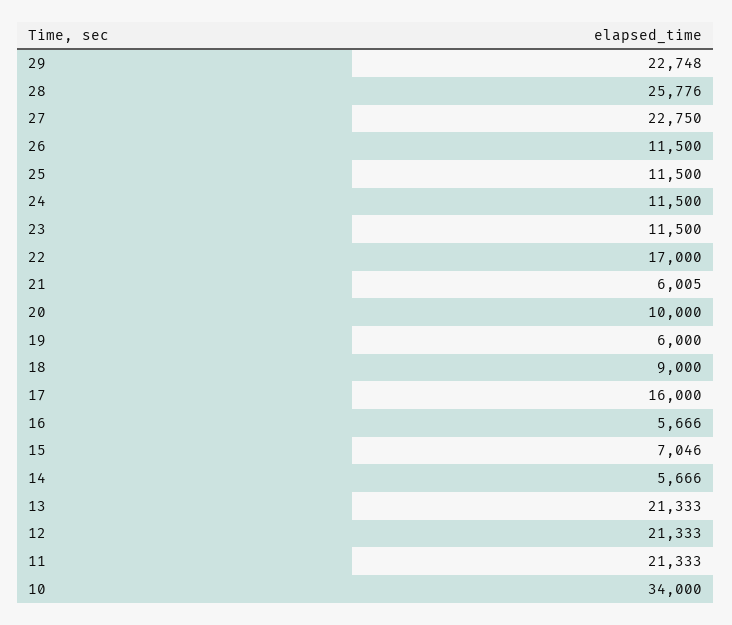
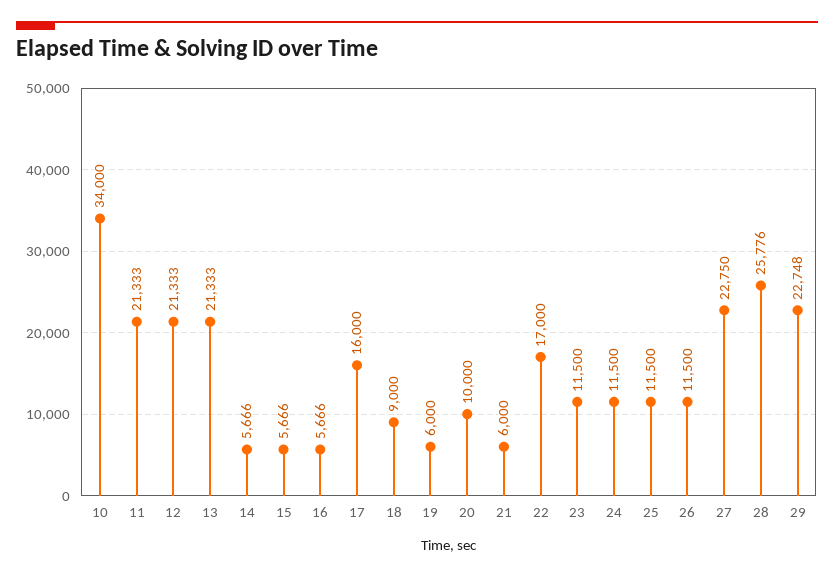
  {
    "29": 22748,
    "28": 25776,
    "27": 22750,
    "26": 11500,
    "25": 11500,
    "24": 11500,
    "23": 11500,
    "22": 17000,
-   "21": 6005,
+   "21": 6000,
    "20": 10000,
    "19": 6000,
    "18": 9000,
    "17": 16000,
    "16": 5666,
-   "15": 7046,
+   "15": 5666,
    "14": 5666,
    "13": 21333,
    "12": 21333,
    "11": 21333,
    "10": 34000
  }

